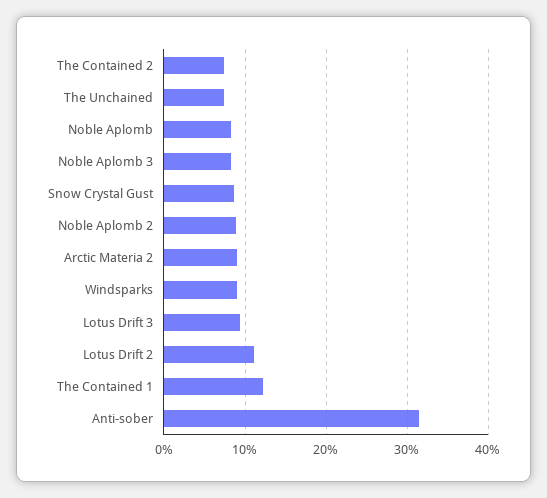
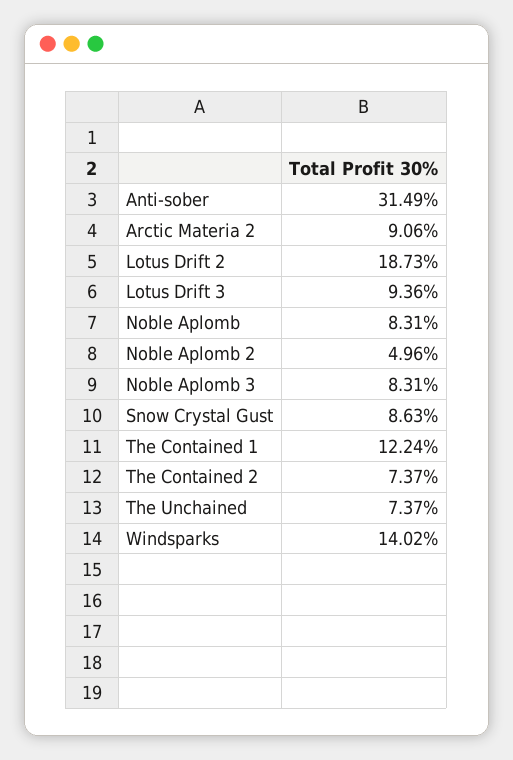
  {
    "The Contained 2": 7.37,
    "The Unchained": 7.37,
    "Noble Aplomb": 8.31,
    "Noble Aplomb 3": 8.31,
    "Snow Crystal Gust": 8.63,
-   "Noble Aplomb 2": 9,
+   "Noble Aplomb 2": 4.96,
    "Arctic Materia 2": 9.06,
-   "Windsparks": 9,
+   "Windsparks": 14.02,
    "Lotus Drift 3": 9.36,
-   "Lotus Drift 2": 11,
+   "Lotus Drift 2": 18.73,
    "The Contained 1": 12.24,
    "Anti-sober": 31.49
  }

